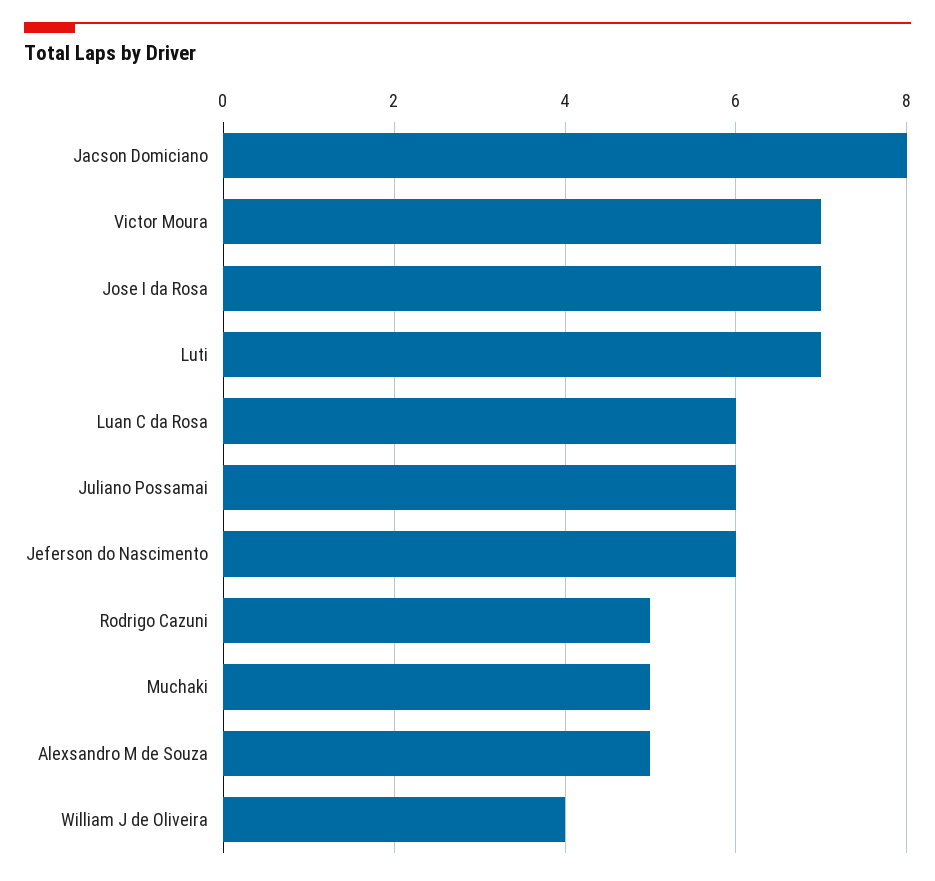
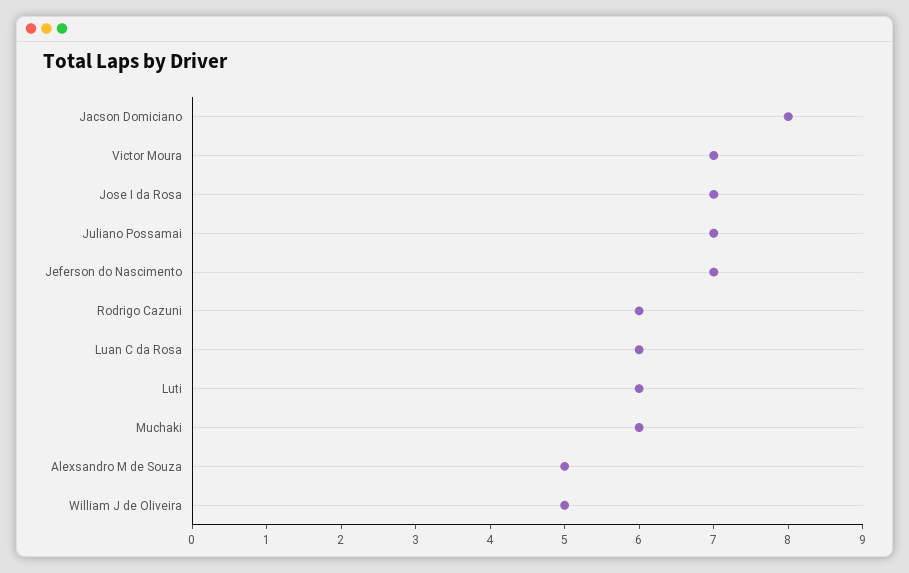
  {
    "Jacson Domiciano": 8,
    "Victor Moura": 7,
    "Jose I da Rosa": 7,
-   "Luti": 7,
+   "Luti": 6,
    "Luan C da Rosa": 6,
-   "Juliano Possamai": 6,
+   "Juliano Possamai": 7,
-   "Jeferson do Nascimento": 6,
+   "Jeferson do Nascimento": 7,
-   "Rodrigo Cazuni": 5,
+   "Rodrigo Cazuni": 6,
-   "Muchaki": 5,
+   "Muchaki": 6,
    "Alexsandro M de Souza": 5,
-   "William J de Oliveira": 4
+   "William J de Oliveira": 5
  }

